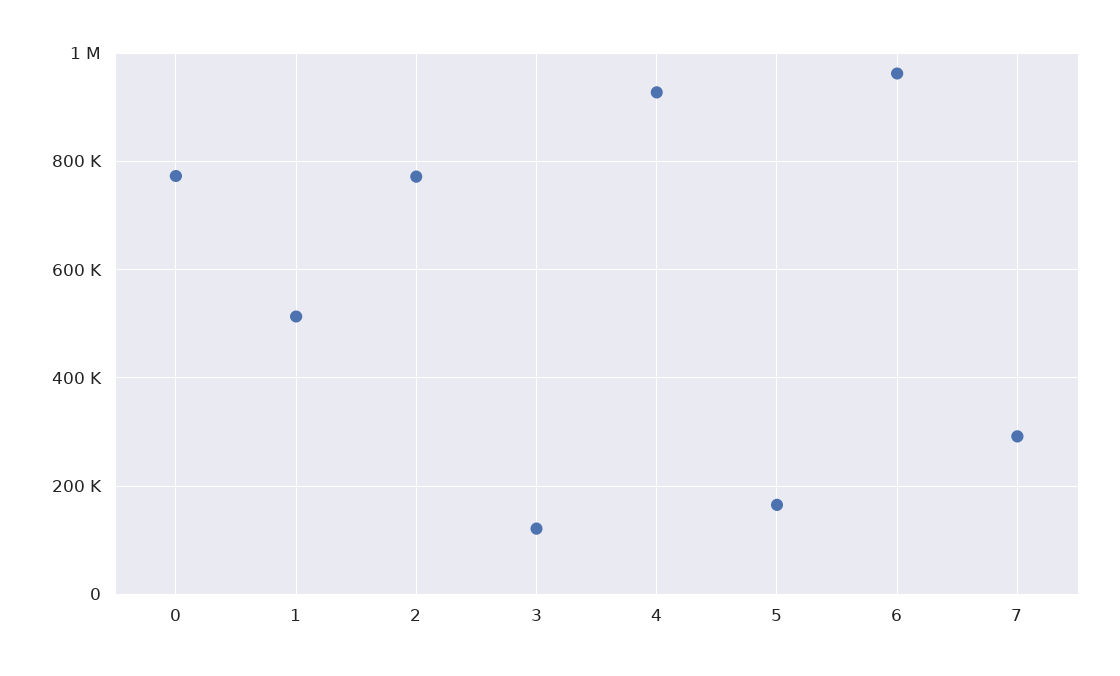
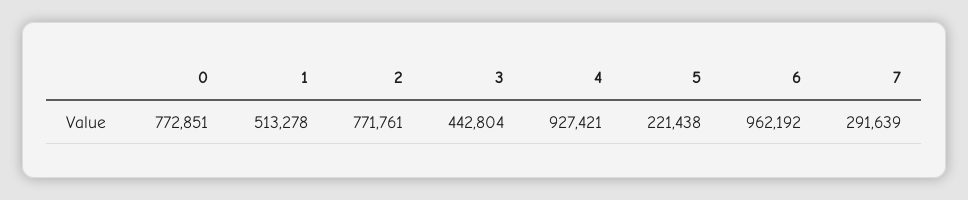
  {
    "0": 772851,
    "1": 513278,
    "2": 771761,
-   "3": 120000,
+   "3": 442804,
    "4": 927421,
-   "5": 160000,
+   "5": 221438,
    "6": 962192,
    "7": 291639
  }

